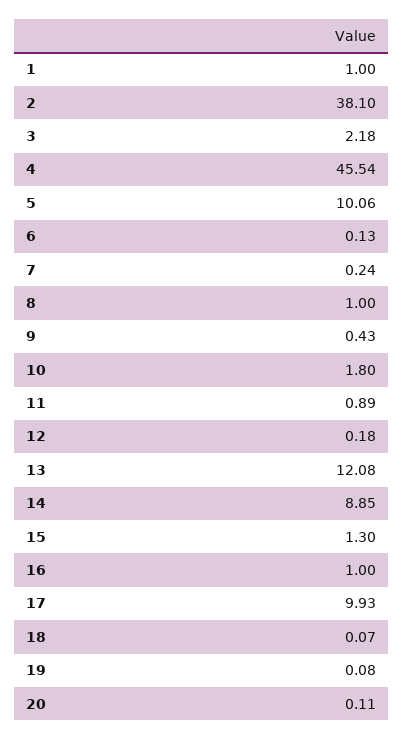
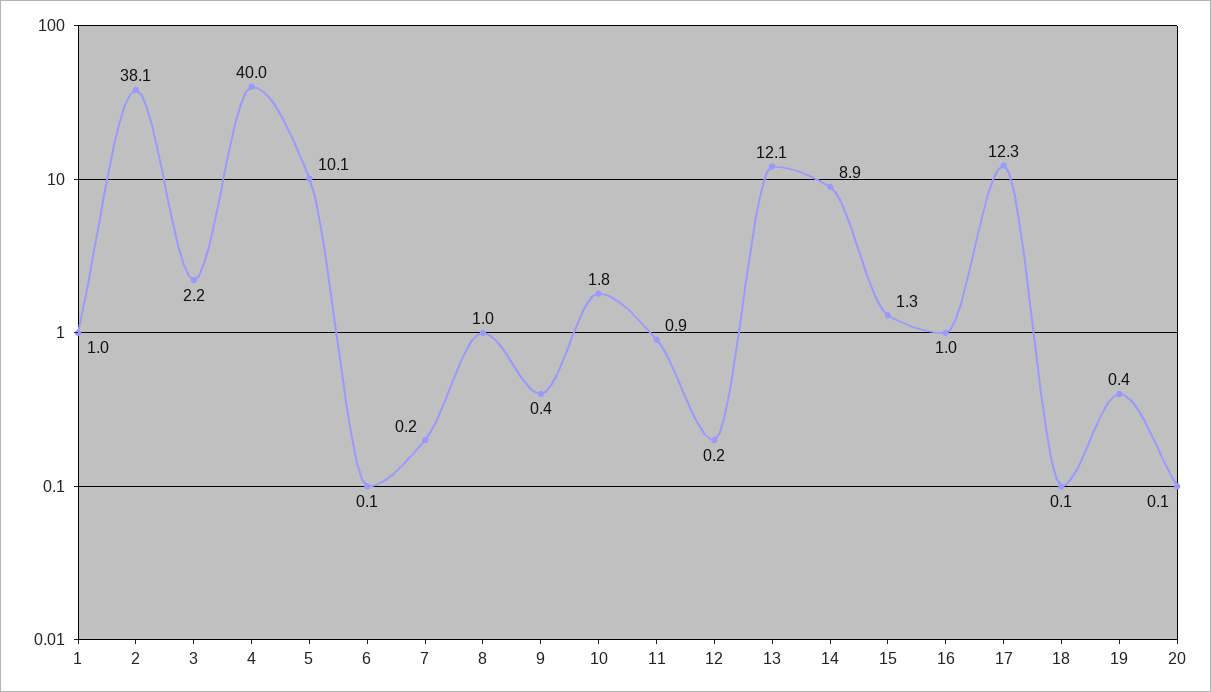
  {
    "1": 1,
    "2": 38.1,
    "3": 2.18,
-   "4": 45.54,
+   "4": 40,
    "5": 10.06,
    "6": 0.13,
    "7": 0.24,
    "8": 1,
    "9": 0.43,
    "10": 1.8,
    "11": 0.89,
    "12": 0.18,
    "13": 12.08,
    "14": 8.85,
    "15": 1.3,
    "16": 1,
-   "17": 9.93,
+   "17": 12.3,
    "18": 0.07,
-   "19": 0.08,
+   "19": 0.4,
    "20": 0.11
  }

